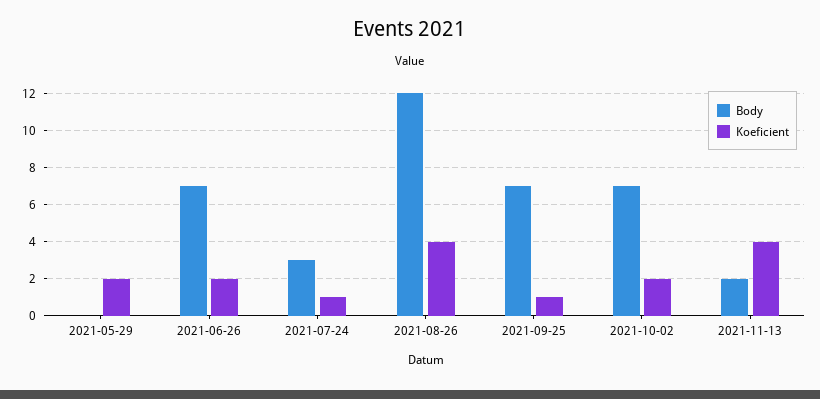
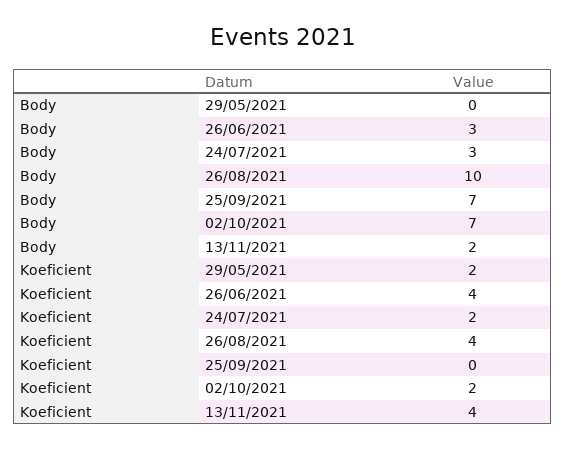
  {
    "Body": {
      "2021-05-29": 0,
-     "2021-06-26": 7,
+     "2021-06-26": 3,
      "2021-07-24": 3,
-     "2021-08-26": 12,
+     "2021-08-26": 10,
      "2021-09-25": 7,
      "2021-10-02": 7,
      "2021-11-13": 2
    },
    "Koeficient": {
      "2021-05-29": 2,
-     "2021-06-26": 2,
+     "2021-06-26": 4,
-     "2021-07-24": 1,
+     "2021-07-24": 2,
      "2021-08-26": 4,
-     "2021-09-25": 1,
+     "2021-09-25": 0,
      "2021-10-02": 2,
      "2021-11-13": 4
    }
  }

